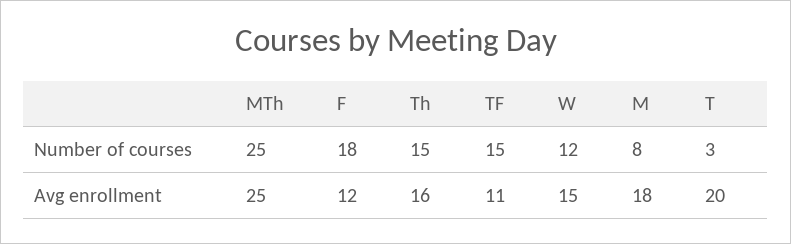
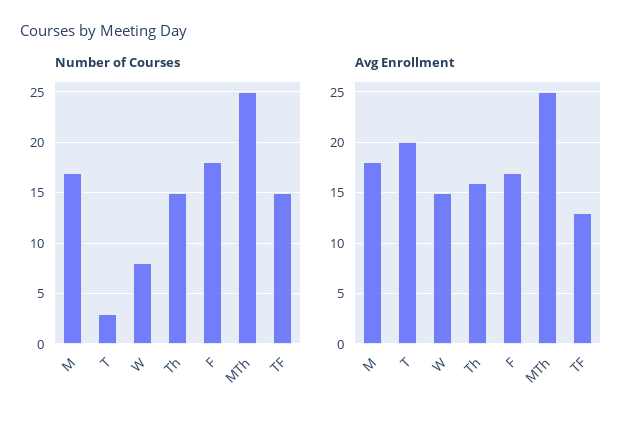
  {
    "Number of courses": {
      "MTh": 25,
      "F": 18,
      "Th": 15,
      "TF": 15,
-     "W": 12,
+     "W": 8,
-     "M": 8,
+     "M": 17,
      "T": 3
    },
    "Avg enrollment": {
      "MTh": 25,
-     "F": 12,
+     "F": 17,
      "Th": 16,
-     "TF": 11,
+     "TF": 13,
      "W": 15,
      "M": 18,
      "T": 20
    }
  }

